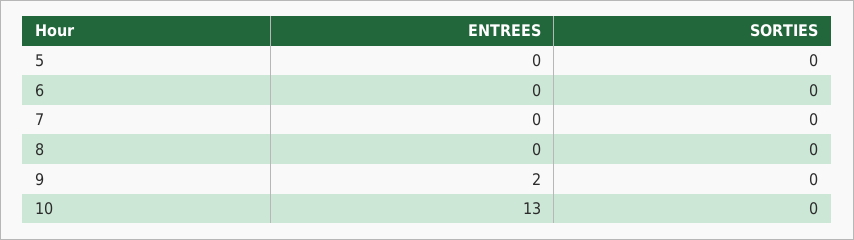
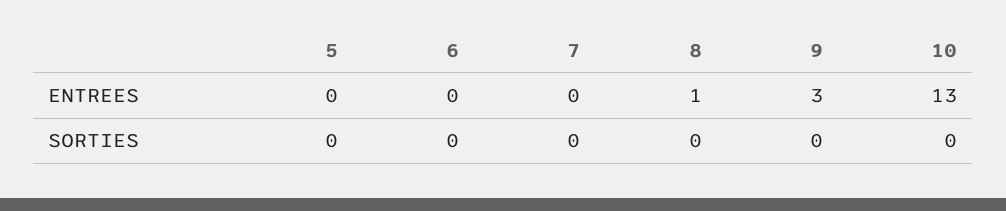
  {
    "ENTREES": {
      "5": 0,
      "6": 0,
      "7": 0,
-     "8": 0,
+     "8": 1,
-     "9": 2,
+     "9": 3,
      "10": 13
    },
    "SORTIES": {
      "5": 0,
      "6": 0,
      "7": 0,
      "8": 0,
      "9": 0,
      "10": 0
    }
  }

